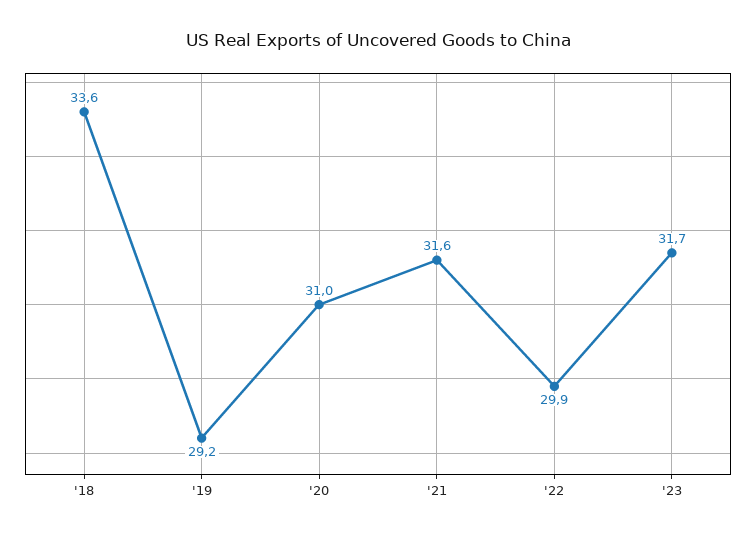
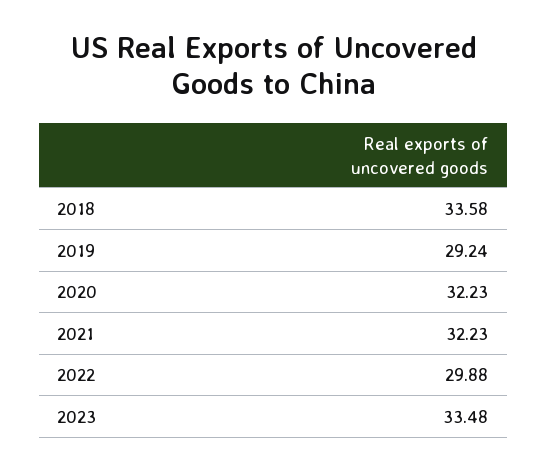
  {
    "'18": 33.58,
    "'19": 29.24,
-   "'20": 31,
+   "'20": 32.23,
-   "'21": 31.6,
+   "'21": 32.23,
    "'22": 29.88,
-   "'23": 31.7
+   "'23": 33.48
  }

